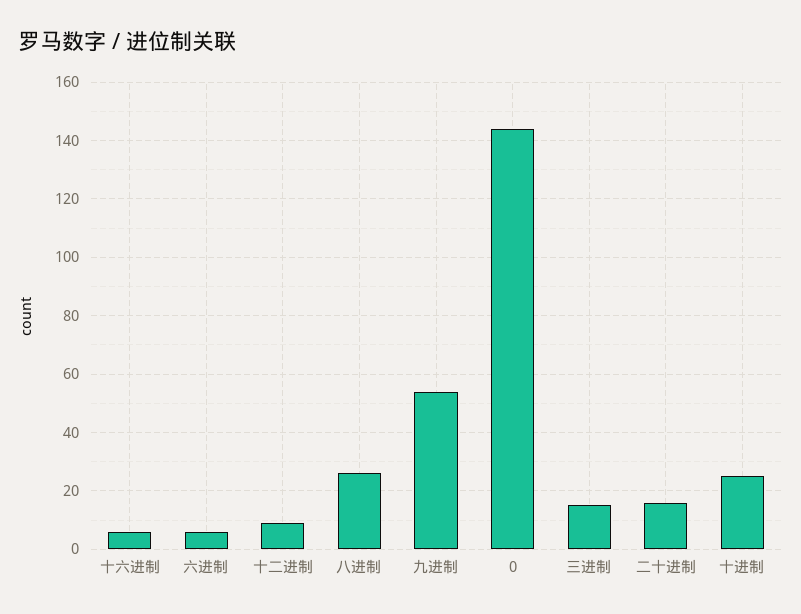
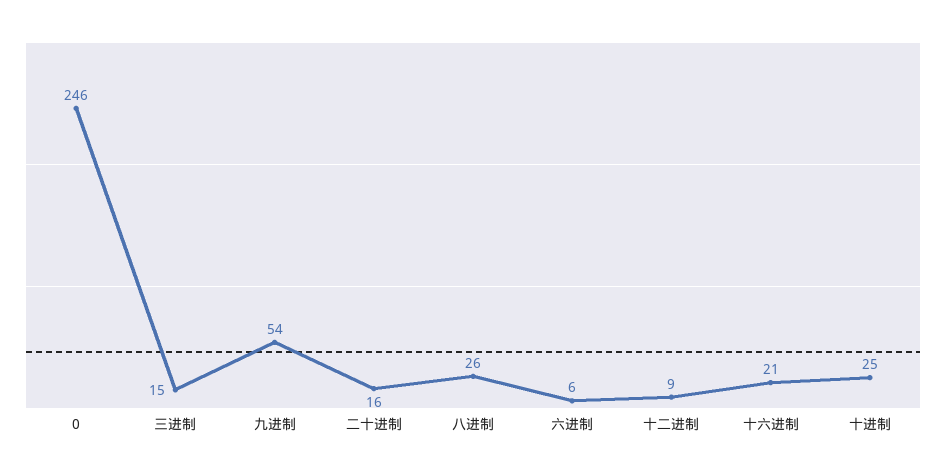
  {
-   "十六进制": 5,
+   "十六进制": 21,
    "六进制": 6,
    "十二进制": 9,
    "八进制": 26,
    "九进制": 54,
-   "0": 145,
+   "0": 246,
    "三进制": 15,
    "二十进制": 16,
    "十进制": 25
  }

